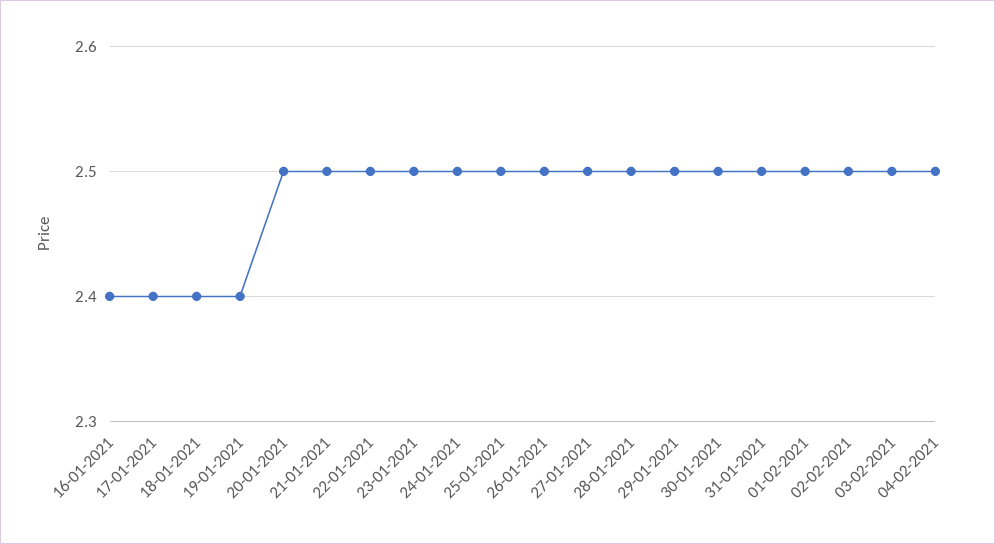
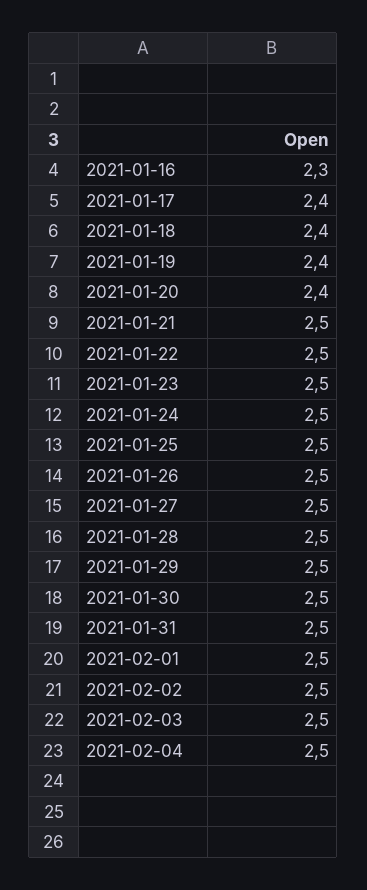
  {
-   "16-01-2021": 2.4,
+   "16-01-2021": 2.3,
    "17-01-2021": 2.4,
    "18-01-2021": 2.4,
    "19-01-2021": 2.4,
-   "20-01-2021": 2.5,
+   "20-01-2021": 2.4,
    "21-01-2021": 2.5,
    "22-01-2021": 2.5,
    "23-01-2021": 2.5,
    "24-01-2021": 2.5,
    "25-01-2021": 2.5,
    "26-01-2021": 2.5,
    "27-01-2021": 2.5,
    "28-01-2021": 2.5,
    "29-01-2021": 2.5,
    "30-01-2021": 2.5,
    "31-01-2021": 2.5,
    "01-02-2021": 2.5,
    "02-02-2021": 2.5,
    "03-02-2021": 2.5,
    "04-02-2021": 2.5
  }

